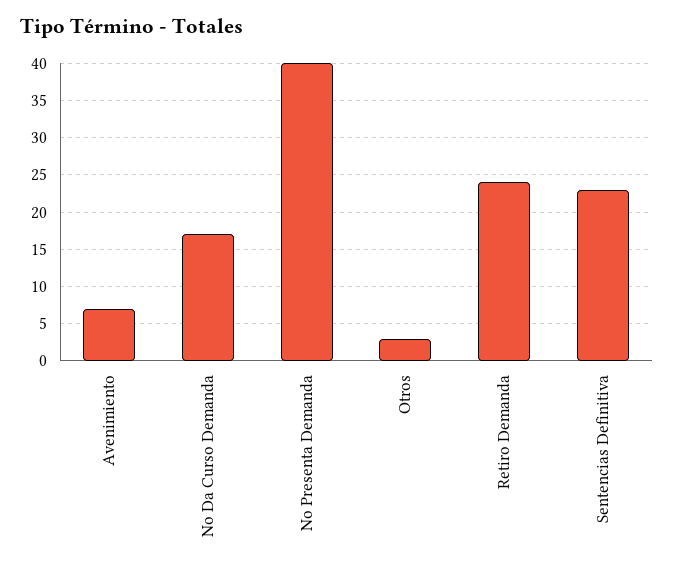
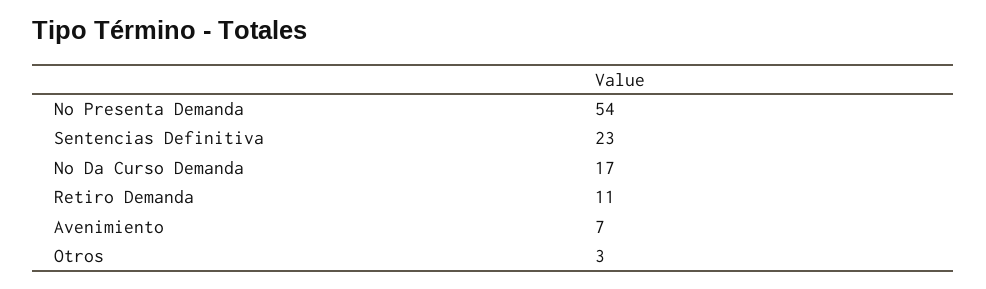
  {
    "Avenimiento": 7,
    "No Da Curso Demanda": 17,
-   "No Presenta Demanda": 40,
+   "No Presenta Demanda": 54,
    "Otros": 3,
-   "Retiro Demanda": 24,
+   "Retiro Demanda": 11,
    "Sentencias Definitiva": 23
  }

